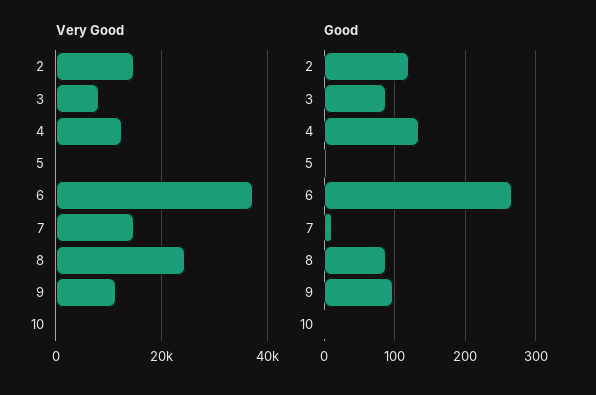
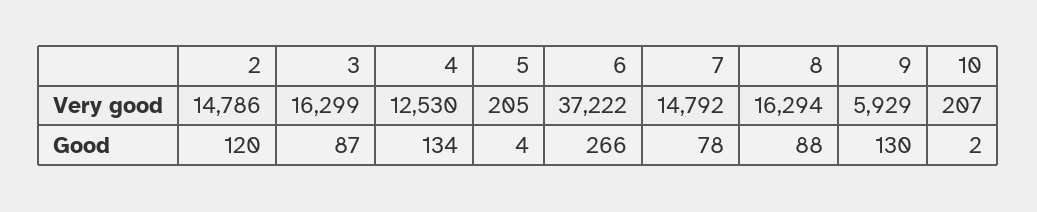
  {
    "Very Good": {
      "2": 14786,
-     "3": 8000,
+     "3": 16299,
      "4": 12530,
      "5": 205,
      "6": 37222,
      "7": 14792,
-     "8": 24000,
+     "8": 16294,
-     "9": 12000,
+     "9": 5929,
      "10": 207
    },
    "Good": {
      "2": 120,
      "3": 87,
      "4": 134,
      "5": 4,
      "6": 266,
-     "7": 10,
+     "7": 78,
      "8": 88,
-     "9": 100,
+     "9": 130,
      "10": 2
    }
  }

